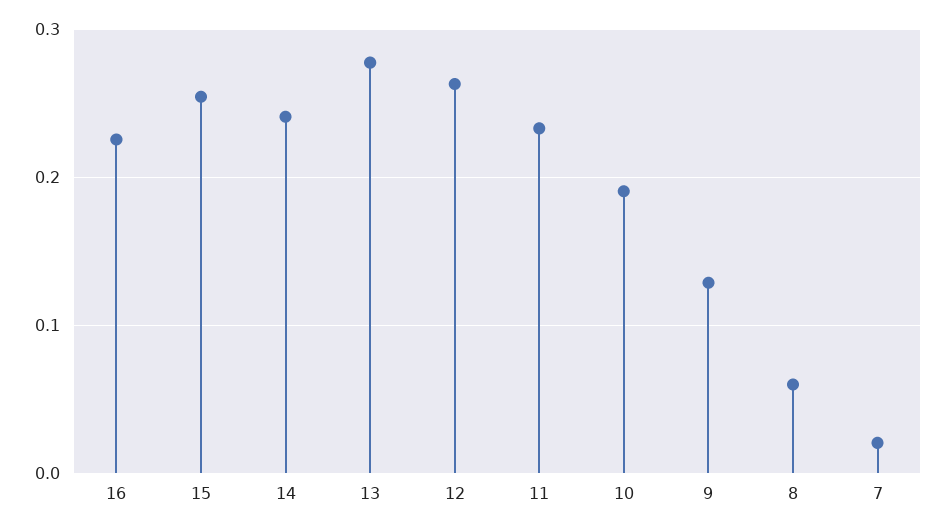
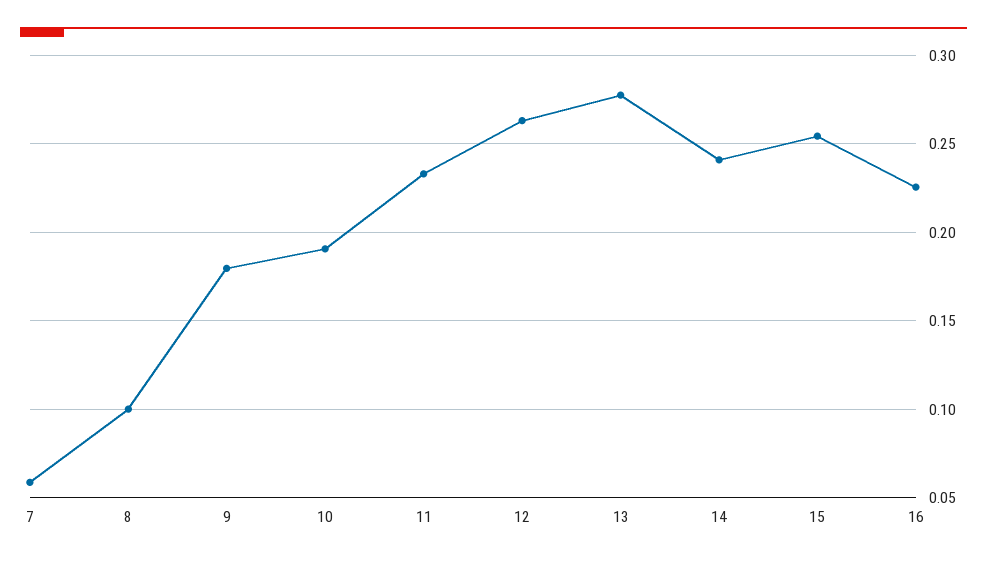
  {
    "16": 0.225,
    "15": 0.255,
    "14": 0.24,
    "13": 0.28,
    "12": 0.265,
    "11": 0.235,
    "10": 0.19,
-   "9": 0.13,
+   "9": 0.18,
-   "8": 0.06,
+   "8": 0.1,
-   "7": 0.02
+   "7": 0.06
  }

